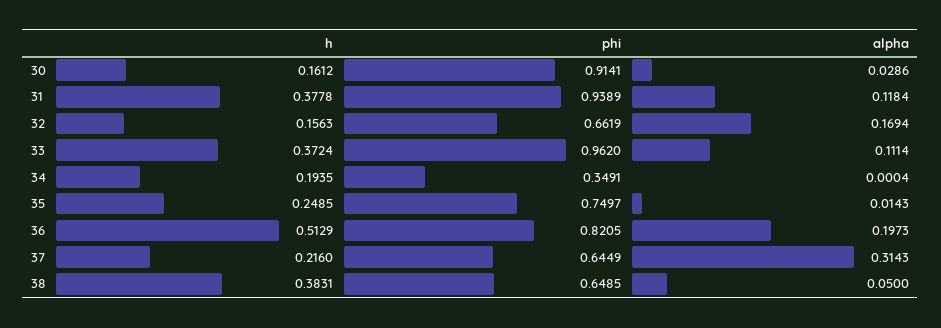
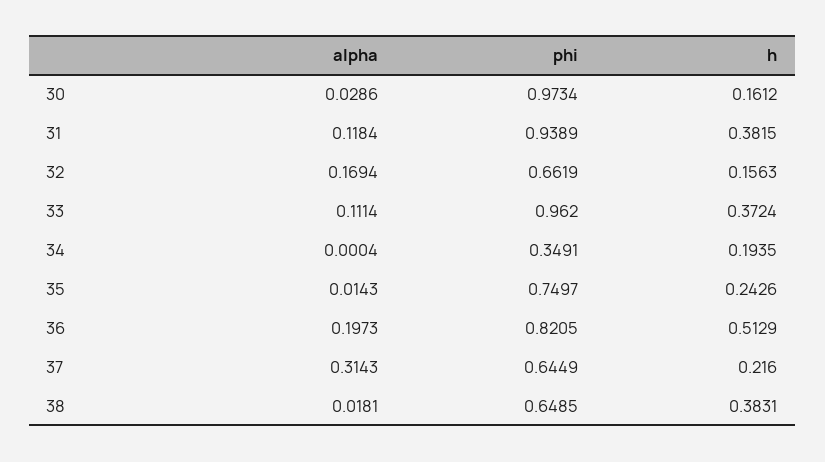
  {
    "h": {
      "30": 0.1612,
-     "31": 0.3778,
+     "31": 0.3815,
      "32": 0.1563,
      "33": 0.3724,
      "34": 0.1935,
-     "35": 0.2485,
+     "35": 0.2426,
      "36": 0.5129,
      "37": 0.216,
      "38": 0.3831
    },
    "phi": {
-     "30": 0.9141,
+     "30": 0.9734,
      "31": 0.9389,
      "32": 0.6619,
      "33": 0.962,
      "34": 0.3491,
      "35": 0.7497,
      "36": 0.8205,
      "37": 0.6449,
      "38": 0.6485
    },
    "alpha": {
      "30": 0.0286,
      "31": 0.1184,
      "32": 0.1694,
      "33": 0.1114,
      "34": 0.0004,
      "35": 0.0143,
      "36": 0.1973,
      "37": 0.3143,
-     "38": 0.05
+     "38": 0.0181
    }
  }

